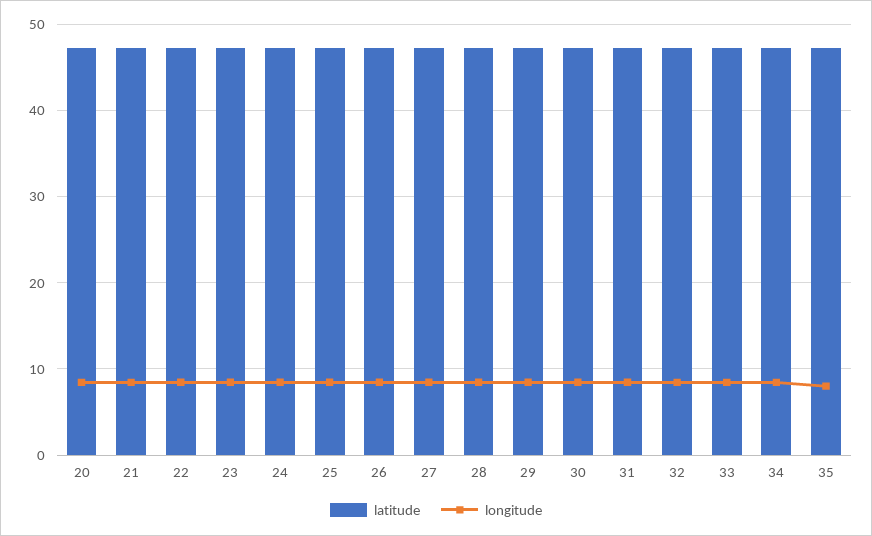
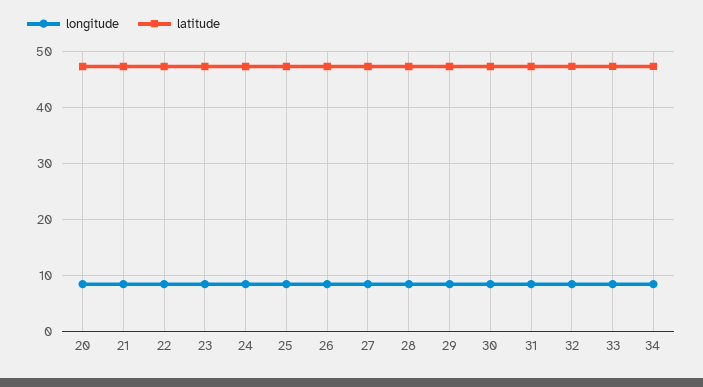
  {
    "latitude": {
      "20": 47,
      "21": 47,
      "22": 47,
      "23": 47,
      "24": 47,
      "25": 47,
      "26": 47,
      "27": 47,
      "28": 47,
      "29": 47,
      "30": 47,
      "31": 47,
      "32": 47,
      "33": 47,
-     "34": 47,
+     "34": 47
-     "35": 47
    },
    "longitude": {
      "20": 8,
      "21": 8,
      "22": 8,
      "23": 8,
      "24": 8,
      "25": 8,
      "26": 8,
      "27": 8,
      "28": 8,
      "29": 8,
      "30": 8,
      "31": 8,
      "32": 8,
      "33": 8,
-     "34": 8,
+     "34": 8
-     "35": 8
    }
  }

